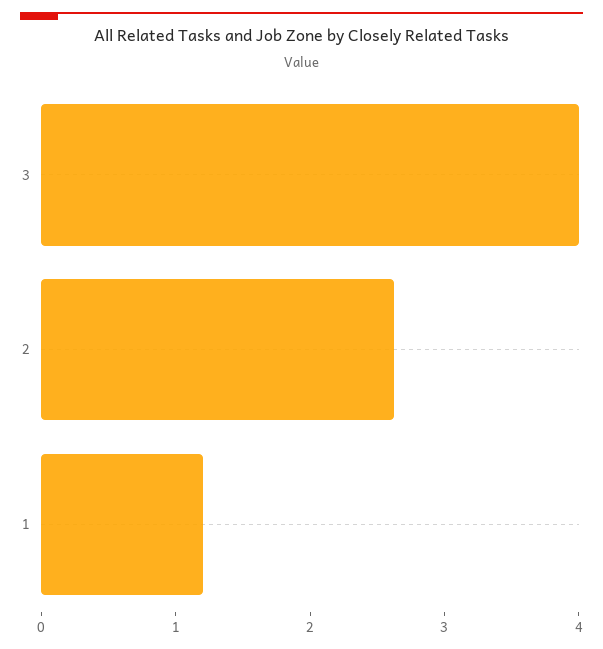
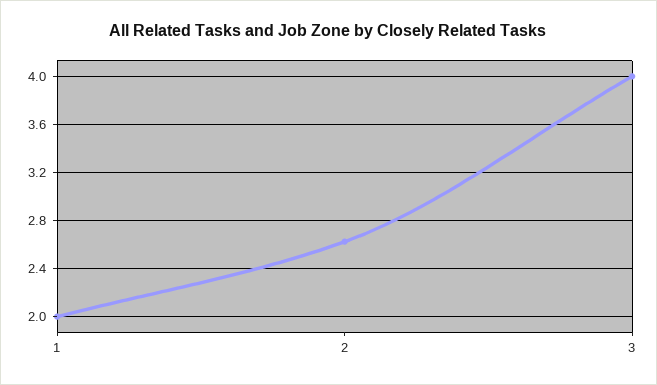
  {
    "3": 4,
    "2": 2.65,
-   "1": 1.2
+   "1": 2
  }

